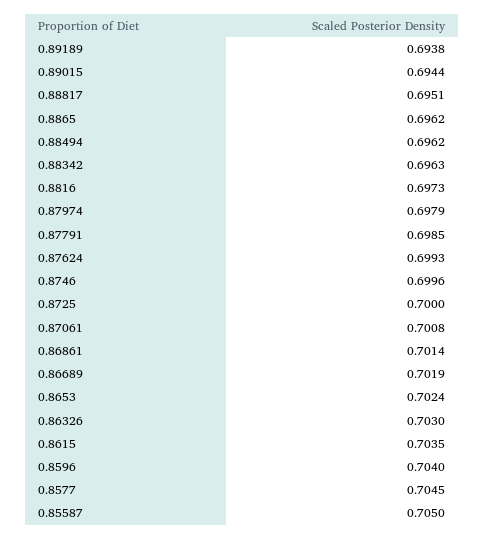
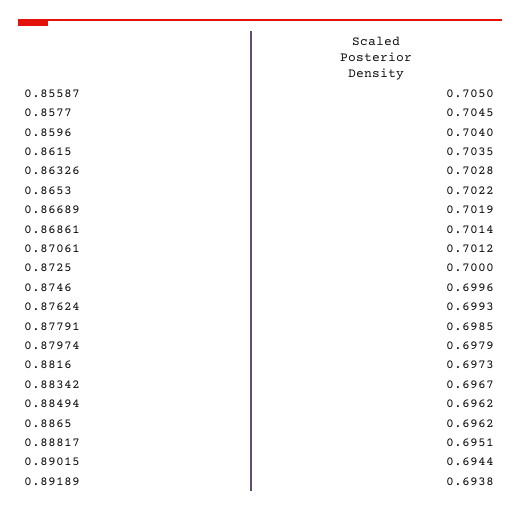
  {
    "0.89189": 0.6938,
    "0.89015": 0.6944,
    "0.88817": 0.6951,
    "0.8865": 0.6962,
    "0.88494": 0.6962,
-   "0.88342": 0.6963,
+   "0.88342": 0.6967,
    "0.8816": 0.6973,
    "0.87974": 0.6979,
    "0.87791": 0.6985,
    "0.87624": 0.6993,
    "0.8746": 0.6996,
    "0.8725": 0.7,
-   "0.87061": 0.7008,
+   "0.87061": 0.7012,
    "0.86861": 0.7014,
    "0.86689": 0.7019,
-   "0.8653": 0.7024,
+   "0.8653": 0.7022,
-   "0.86326": 0.703,
+   "0.86326": 0.7028,
    "0.8615": 0.7035,
    "0.8596": 0.704,
    "0.8577": 0.7045,
    "0.85587": 0.705
  }

